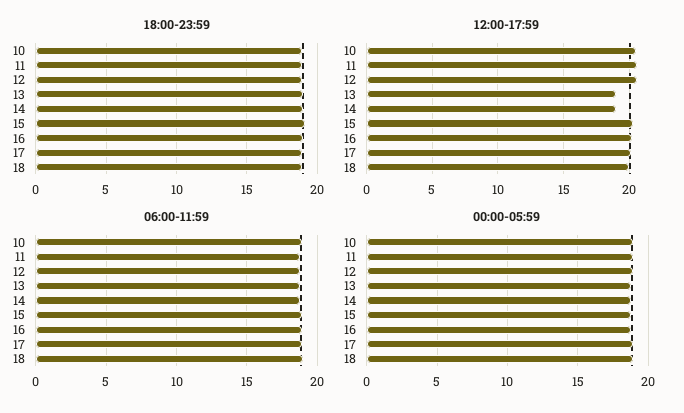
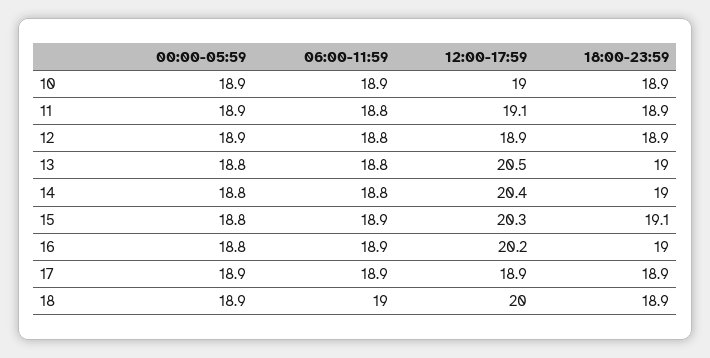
  {
    "18:00-23:59": {
      "10": 18.9,
      "11": 18.9,
      "12": 18.9,
      "13": 19,
      "14": 19,
      "15": 19.1,
      "16": 19,
      "17": 18.9,
      "18": 18.9
    },
    "12:00-17:59": {
-     "10": 20.5,
+     "10": 19,
-     "11": 20.5,
+     "11": 19.1,
-     "12": 20.5,
+     "12": 18.9,
-     "13": 19,
+     "13": 20.5,
-     "14": 19,
+     "14": 20.4,
      "15": 20.3,
      "16": 20.2,
-     "17": 20,
+     "17": 18.9,
      "18": 20
    },
    "06:00-11:59": {
      "10": 18.9,
      "11": 18.8,
      "12": 18.8,
      "13": 18.8,
      "14": 18.8,
      "15": 18.9,
      "16": 18.9,
      "17": 18.9,
      "18": 19
    },
    "00:00-05:59": {
      "10": 18.9,
      "11": 18.9,
      "12": 18.9,
      "13": 18.8,
      "14": 18.8,
      "15": 18.8,
      "16": 18.8,
      "17": 18.9,
      "18": 18.9
    }
  }

